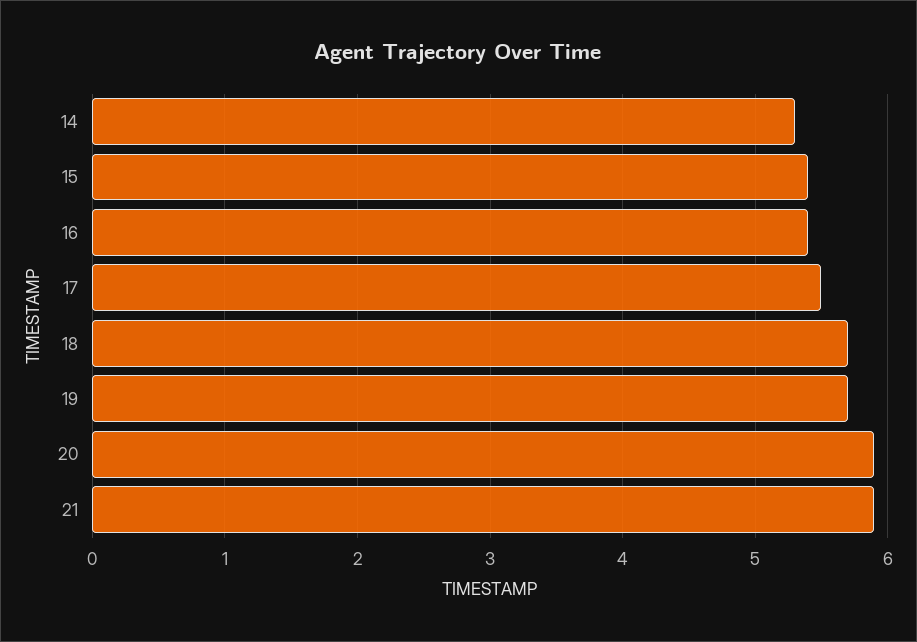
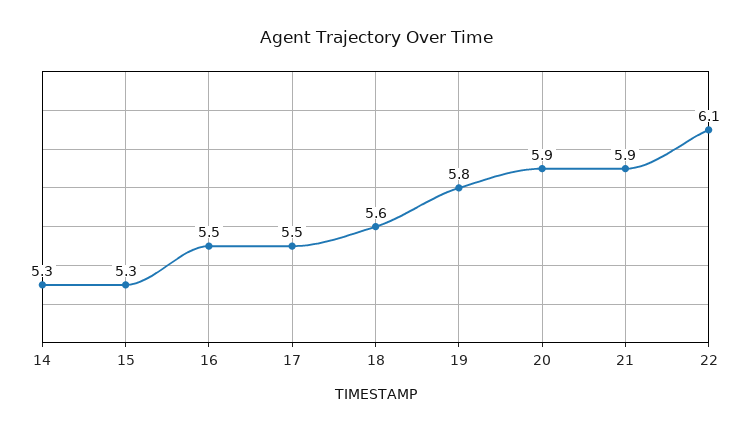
  {
    "14": 5.3,
-   "15": 5.4,
+   "15": 5.3,
-   "16": 5.4,
+   "16": 5.5,
    "17": 5.5,
-   "18": 5.7,
+   "18": 5.6,
-   "19": 5.7,
+   "19": 5.8,
    "20": 5.9,
-   "21": 5.9
+   "21": 5.9,
+   "22": 6.1
  }

